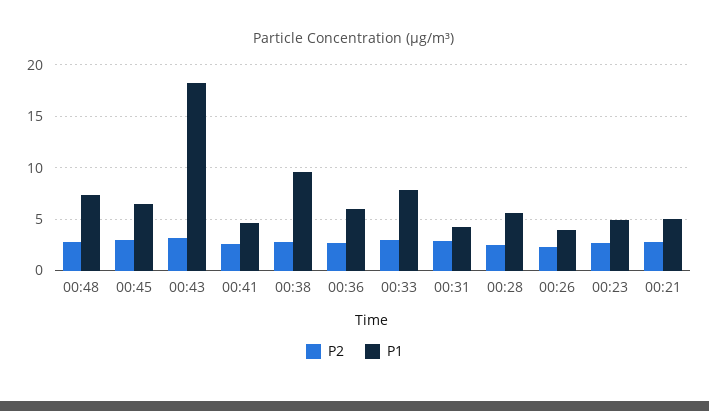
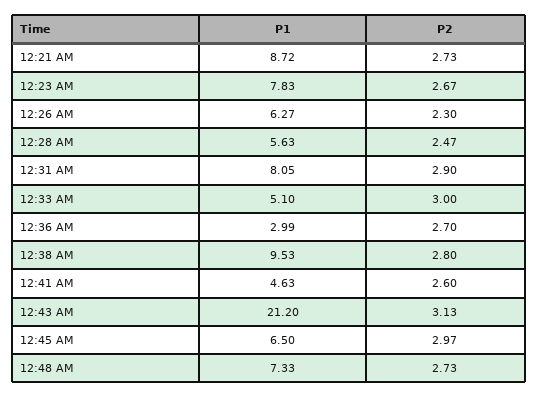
  {
    "P2": {
      "00:48": 2.73,
      "00:45": 2.97,
      "00:43": 3.13,
      "00:41": 2.6,
      "00:38": 2.8,
      "00:36": 2.7,
      "00:33": 3,
      "00:31": 2.9,
      "00:28": 2.47,
      "00:26": 2.3,
      "00:23": 2.67,
      "00:21": 2.73
    },
    "P1": {
      "00:48": 7.33,
      "00:45": 6.5,
-     "00:43": 18,
+     "00:43": 21.2,
      "00:41": 4.63,
      "00:38": 9.53,
-     "00:36": 6,
+     "00:36": 2.99,
-     "00:33": 8,
+     "00:33": 5.1,
-     "00:31": 4,
+     "00:31": 8.05,
      "00:28": 5.63,
-     "00:26": 4,
+     "00:26": 6.27,
-     "00:23": 5,
+     "00:23": 7.83,
-     "00:21": 5
+     "00:21": 8.72
    }
  }

